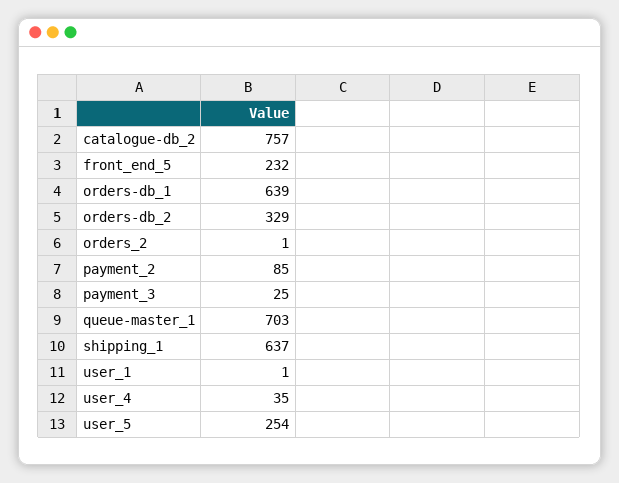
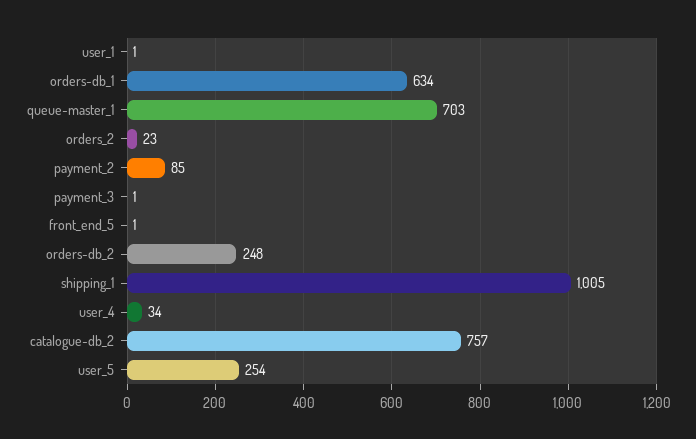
  {
    "catalogue-db_2": 757,
-   "front_end_5": 232,
+   "front_end_5": 1,
-   "orders-db_1": 639,
+   "orders-db_1": 634,
-   "orders-db_2": 329,
+   "orders-db_2": 248,
-   "orders_2": 1,
+   "orders_2": 23,
    "payment_2": 85,
-   "payment_3": 25,
+   "payment_3": 1,
    "queue-master_1": 703,
-   "shipping_1": 637,
+   "shipping_1": 1005,
    "user_1": 1,
-   "user_4": 35,
+   "user_4": 34,
    "user_5": 254
  }

